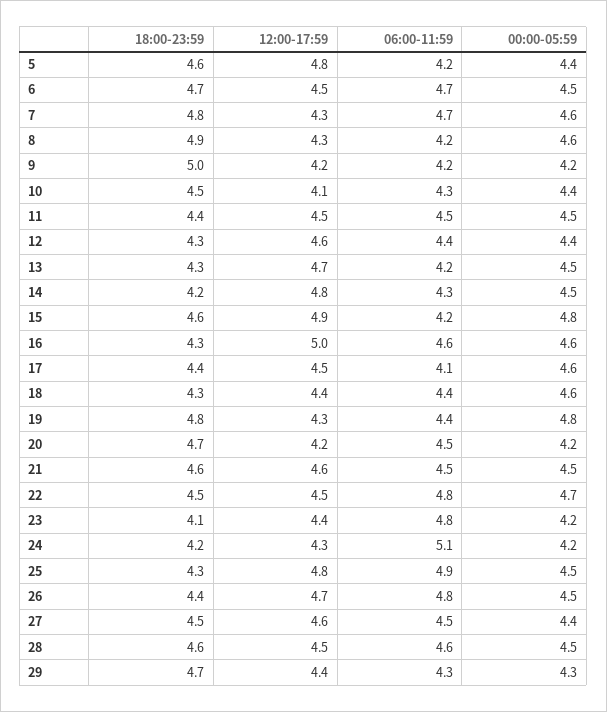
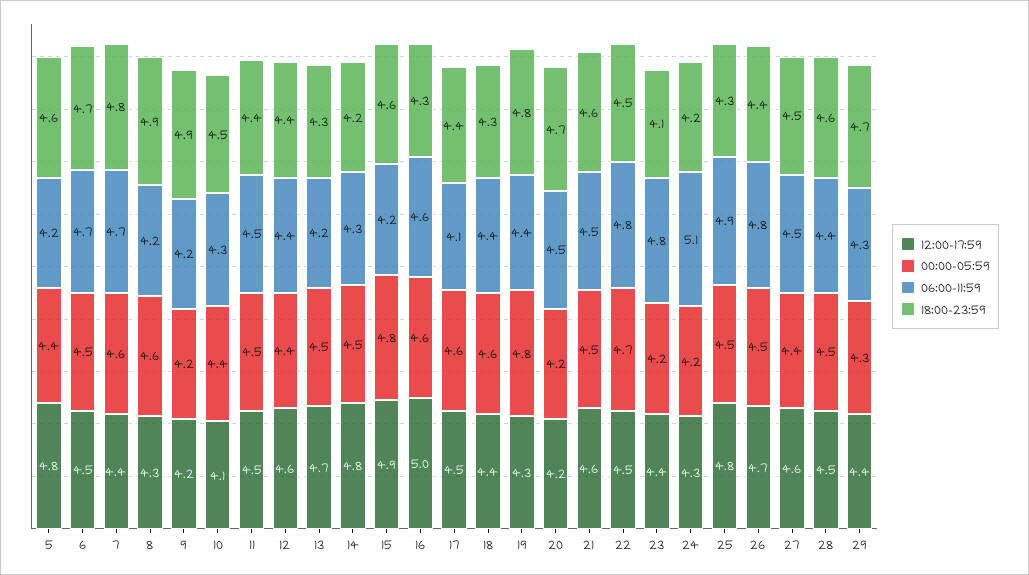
  {
    "18:00-23:59": {
      "5": 4.6,
      "6": 4.7,
      "7": 4.8,
      "8": 4.9,
-     "9": 5,
+     "9": 4.9,
      "10": 4.5,
      "11": 4.4,
-     "12": 4.3,
+     "12": 4.4,
      "13": 4.3,
      "14": 4.2,
      "15": 4.6,
      "16": 4.3,
      "17": 4.4,
      "18": 4.3,
      "19": 4.8,
      "20": 4.7,
      "21": 4.6,
      "22": 4.5,
      "23": 4.1,
      "24": 4.2,
      "25": 4.3,
      "26": 4.4,
      "27": 4.5,
      "28": 4.6,
      "29": 4.7
    },
    "12:00-17:59": {
      "5": 4.8,
      "6": 4.5,
-     "7": 4.3,
+     "7": 4.4,
      "8": 4.3,
      "9": 4.2,
      "10": 4.1,
      "11": 4.5,
      "12": 4.6,
      "13": 4.7,
      "14": 4.8,
      "15": 4.9,
      "16": 5,
      "17": 4.5,
      "18": 4.4,
      "19": 4.3,
      "20": 4.2,
      "21": 4.6,
      "22": 4.5,
      "23": 4.4,
      "24": 4.3,
      "25": 4.8,
      "26": 4.7,
      "27": 4.6,
      "28": 4.5,
      "29": 4.4
    },
    "06:00-11:59": {
      "5": 4.2,
      "6": 4.7,
      "7": 4.7,
      "8": 4.2,
      "9": 4.2,
      "10": 4.3,
      "11": 4.5,
      "12": 4.4,
      "13": 4.2,
      "14": 4.3,
      "15": 4.2,
      "16": 4.6,
      "17": 4.1,
      "18": 4.4,
      "19": 4.4,
      "20": 4.5,
      "21": 4.5,
      "22": 4.8,
      "23": 4.8,
      "24": 5.1,
      "25": 4.9,
      "26": 4.8,
      "27": 4.5,
-     "28": 4.6,
+     "28": 4.4,
      "29": 4.3
    },
    "00:00-05:59": {
      "5": 4.4,
      "6": 4.5,
      "7": 4.6,
      "8": 4.6,
      "9": 4.2,
      "10": 4.4,
      "11": 4.5,
      "12": 4.4,
      "13": 4.5,
      "14": 4.5,
      "15": 4.8,
      "16": 4.6,
      "17": 4.6,
      "18": 4.6,
      "19": 4.8,
      "20": 4.2,
      "21": 4.5,
      "22": 4.7,
      "23": 4.2,
      "24": 4.2,
      "25": 4.5,
      "26": 4.5,
      "27": 4.4,
      "28": 4.5,
      "29": 4.3
    }
  }

